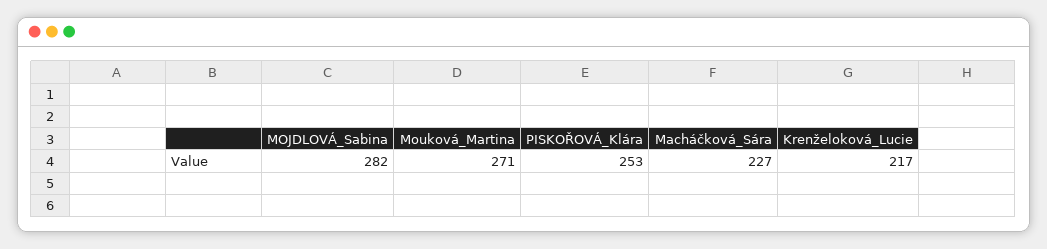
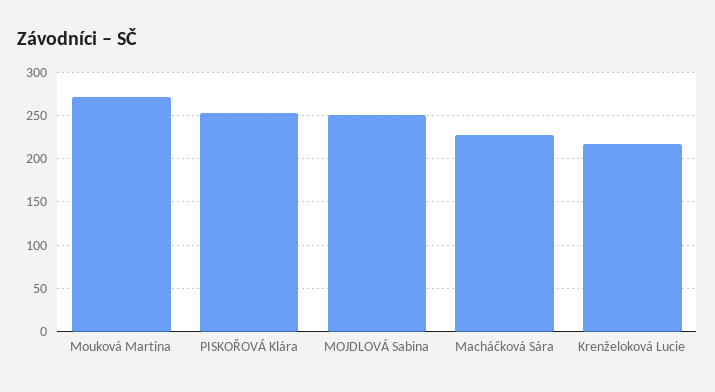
  {
-   "MOJDLOVÁ_Sabina": 282,
+   "MOJDLOVÁ_Sabina": 250,
    "Mouková_Martina": 271,
    "PISKOŘOVÁ_Klára": 253,
    "Macháčková_Sára": 227,
    "Krenželoková_Lucie": 217
  }

